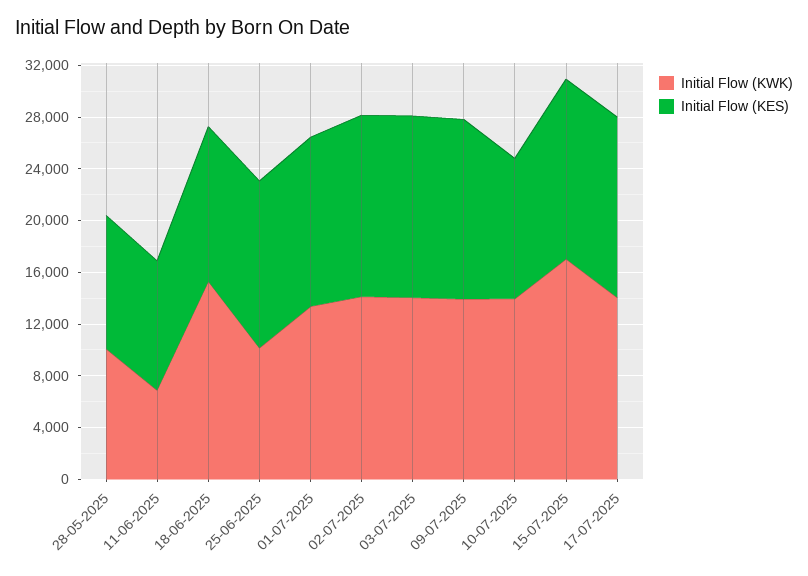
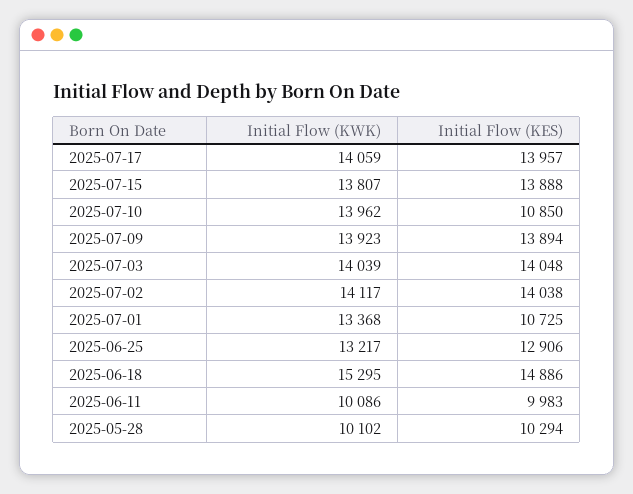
  {
    "Initial Flow (KWK)": {
      "28-05-2025": 10102,
-     "11-06-2025": 7000,
+     "11-06-2025": 10086,
      "18-06-2025": 15295,
-     "25-06-2025": 10000,
+     "25-06-2025": 13217,
      "01-07-2025": 13368,
      "02-07-2025": 14117,
      "03-07-2025": 14039,
      "09-07-2025": 13923,
      "10-07-2025": 13962,
-     "15-07-2025": 17000,
+     "15-07-2025": 13807,
      "17-07-2025": 14059
    },
    "Initial Flow (KES)": {
      "28-05-2025": 10294,
      "11-06-2025": 9983,
-     "18-06-2025": 12000,
+     "18-06-2025": 14886,
      "25-06-2025": 12906,
-     "01-07-2025": 13000,
+     "01-07-2025": 10725,
      "02-07-2025": 14038,
      "03-07-2025": 14048,
      "09-07-2025": 13894,
      "10-07-2025": 10850,
      "15-07-2025": 13888,
      "17-07-2025": 13957
    }
  }

